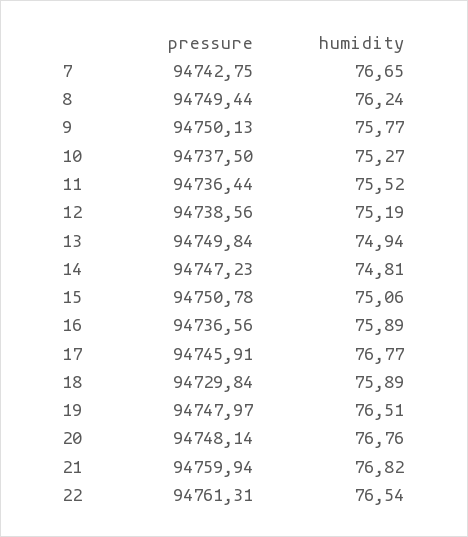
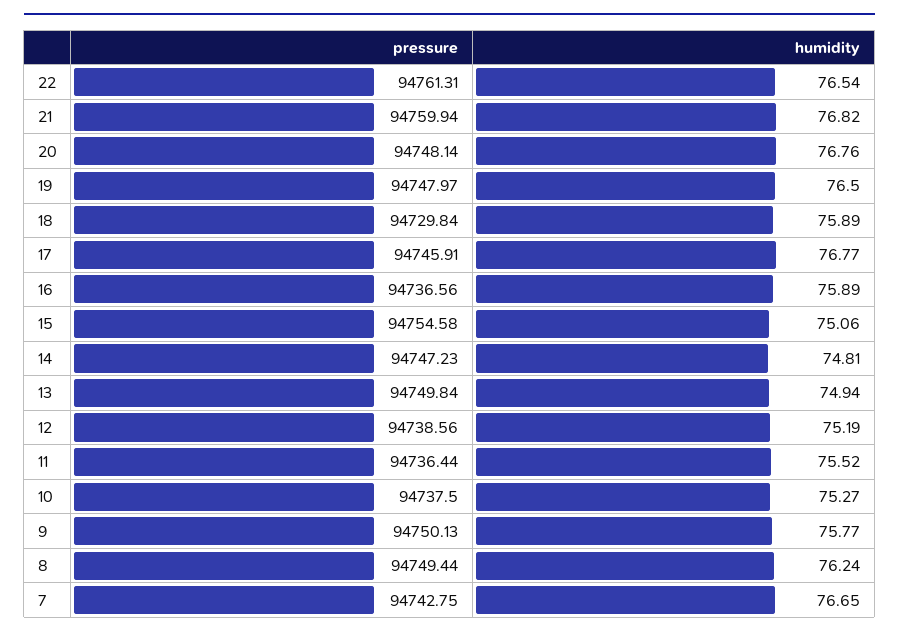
  {
    "pressure": {
      "7": 94742.75,
      "8": 94749.44,
      "9": 94750.13,
      "10": 94737.5,
      "11": 94736.44,
      "12": 94738.56,
      "13": 94749.84,
      "14": 94747.23,
-     "15": 94750.78,
+     "15": 94754.58,
      "16": 94736.56,
      "17": 94745.91,
      "18": 94729.84,
      "19": 94747.97,
      "20": 94748.14,
      "21": 94759.94,
      "22": 94761.31
    },
    "humidity": {
      "7": 76.65,
      "8": 76.24,
      "9": 75.77,
      "10": 75.27,
      "11": 75.52,
      "12": 75.19,
      "13": 74.94,
      "14": 74.81,
      "15": 75.06,
      "16": 75.89,
      "17": 76.77,
      "18": 75.89,
-     "19": 76.51,
+     "19": 76.5,
      "20": 76.76,
      "21": 76.82,
      "22": 76.54
    }
  }

